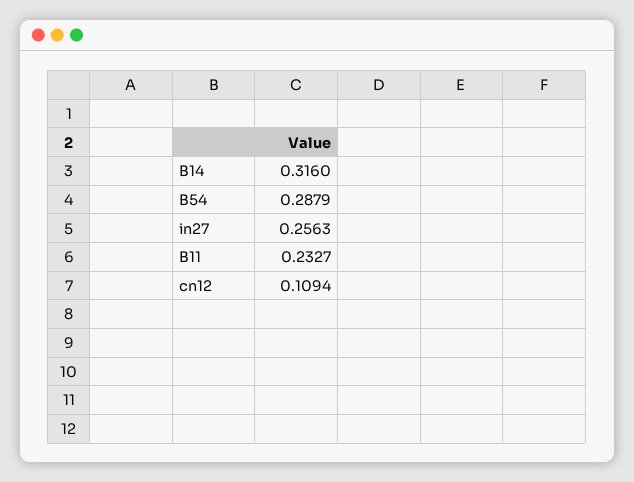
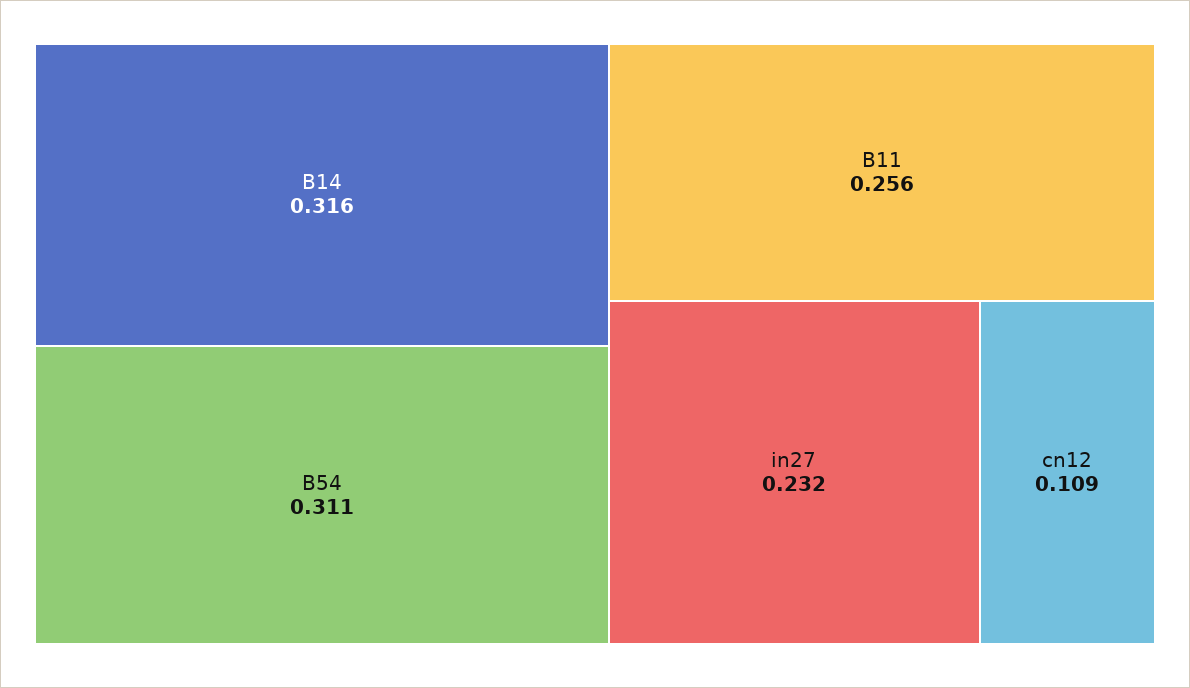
  {
    "B14": 0.316,
-   "B54": 0.2879,
+   "B54": 0.311,
-   "in27": 0.2563,
+   "in27": 0.232,
-   "B11": 0.2327,
+   "B11": 0.256,
    "cn12": 0.1094
  }

